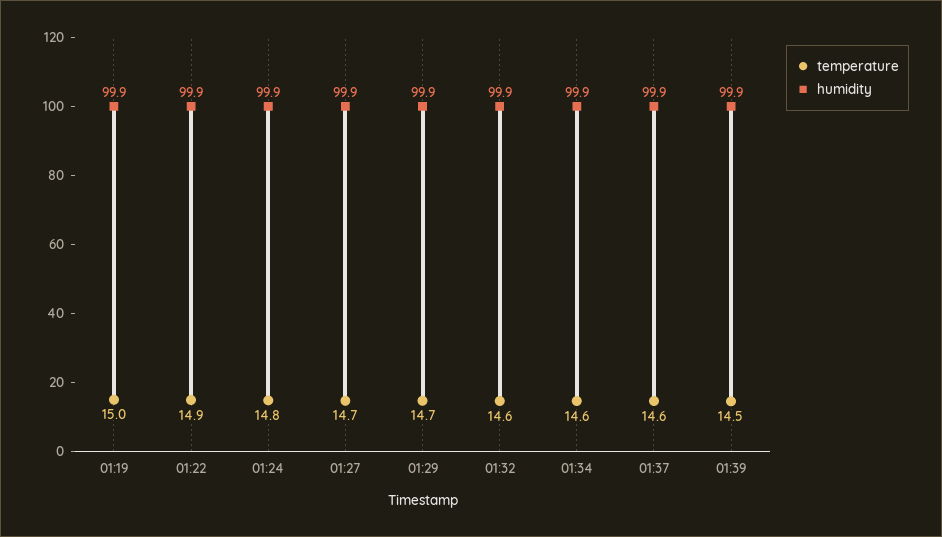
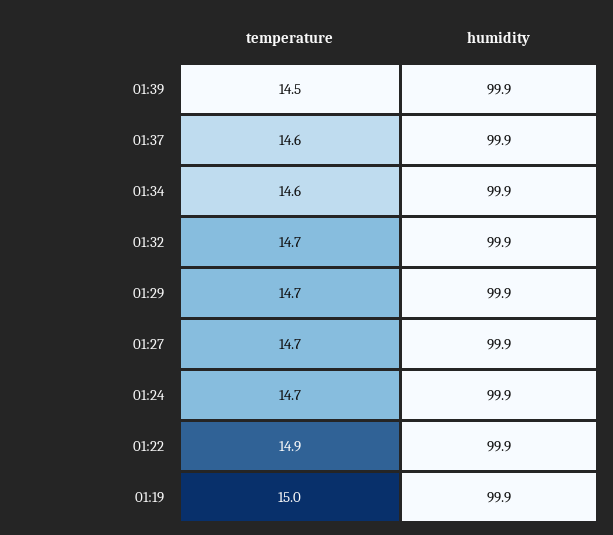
  {
    "temperature": {
      "01:19": 15,
      "01:22": 14.9,
-     "01:24": 14.8,
+     "01:24": 14.7,
      "01:27": 14.7,
      "01:29": 14.7,
-     "01:32": 14.6,
+     "01:32": 14.7,
      "01:34": 14.6,
      "01:37": 14.6,
      "01:39": 14.5
    },
    "humidity": {
      "01:19": 99.9,
      "01:22": 99.9,
      "01:24": 99.9,
      "01:27": 99.9,
      "01:29": 99.9,
      "01:32": 99.9,
      "01:34": 99.9,
      "01:37": 99.9,
      "01:39": 99.9
    }
  }

